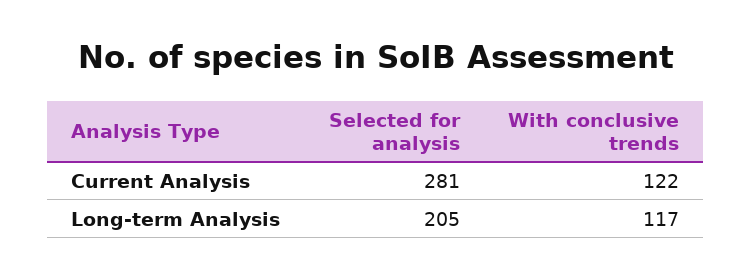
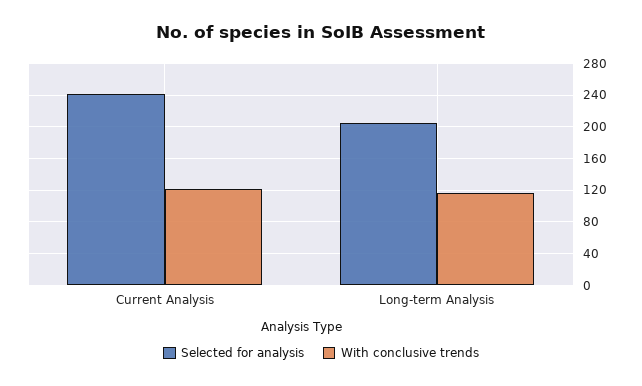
  {
    "Selected for analysis": {
-     "Current Analysis": 281,
+     "Current Analysis": 240,
      "Long-term Analysis": 205
    },
    "With conclusive trends": {
      "Current Analysis": 122,
      "Long-term Analysis": 117
    }
  }

